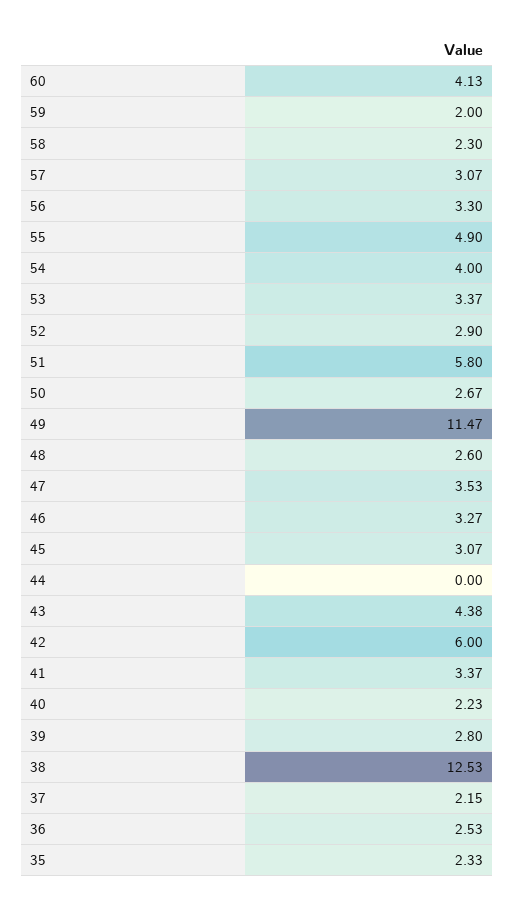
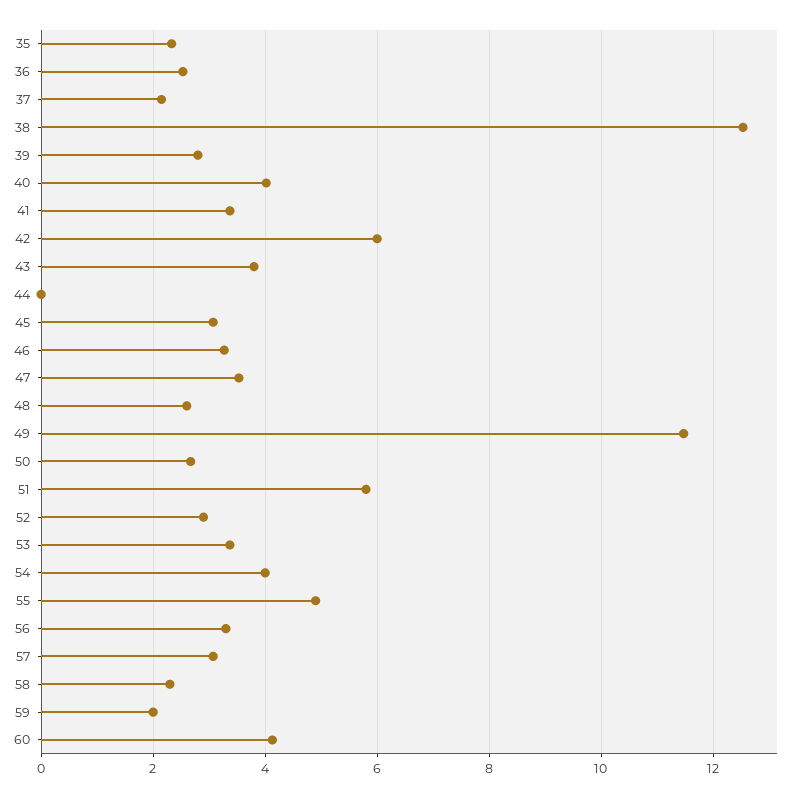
  {
    "60": 4.13,
    "59": 2,
    "58": 2.3,
    "57": 3.07,
    "56": 3.3,
    "55": 4.9,
    "54": 4,
    "53": 3.37,
    "52": 2.9,
    "51": 5.8,
    "50": 2.67,
    "49": 11.47,
    "48": 2.6,
    "47": 3.53,
    "46": 3.27,
    "45": 3.07,
    "44": 0,
-   "43": 4.38,
+   "43": 3.8,
    "42": 6,
    "41": 3.37,
-   "40": 2.23,
+   "40": 4,
    "39": 2.8,
    "38": 12.53,
    "37": 2.15,
    "36": 2.53,
    "35": 2.33
  }

